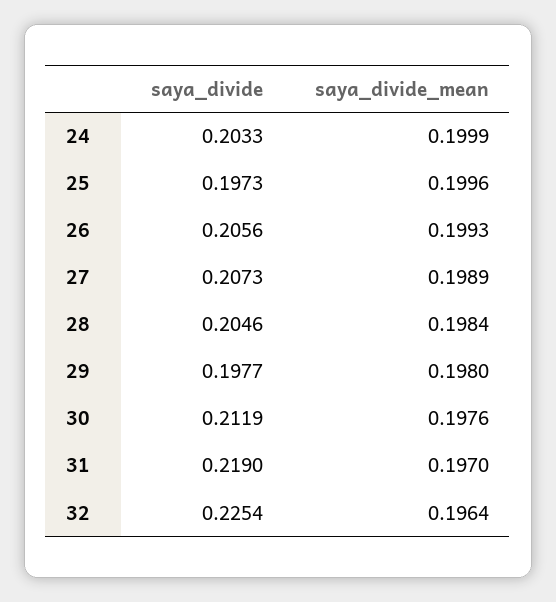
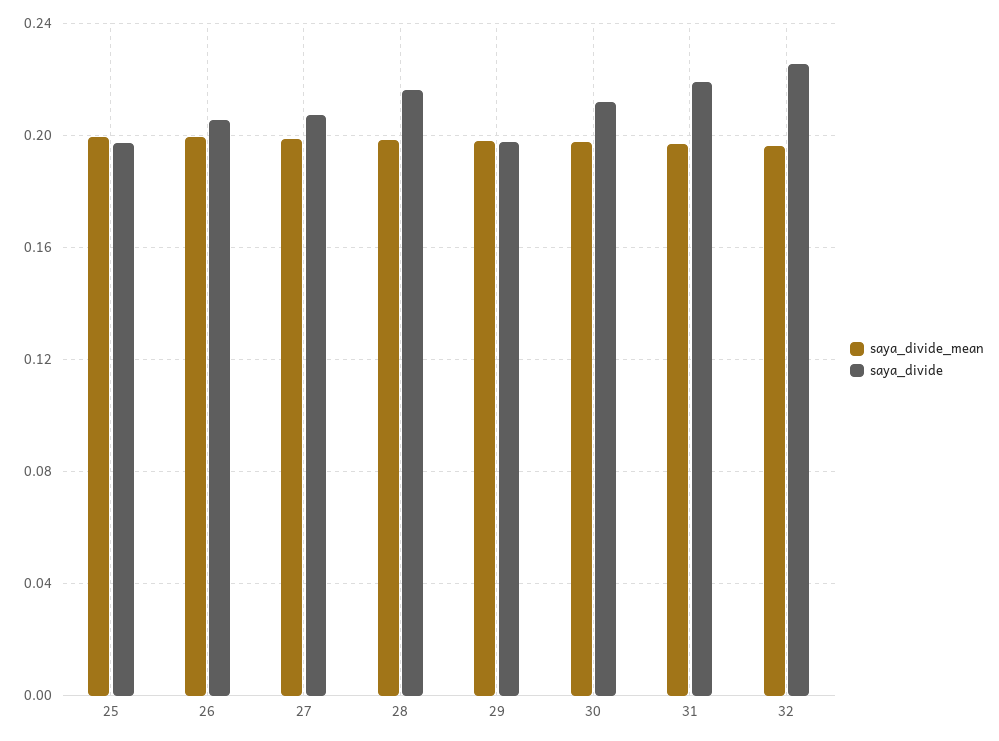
  {
    "saya_divide": {
-     "24": 0.2033,
      "25": 0.1973,
      "26": 0.2056,
      "27": 0.2073,
-     "28": 0.2046,
+     "28": 0.215,
      "29": 0.1977,
      "30": 0.2119,
      "31": 0.219,
      "32": 0.2254
    },
    "saya_divide_mean": {
-     "24": 0.1999,
      "25": 0.1996,
      "26": 0.1993,
      "27": 0.1989,
      "28": 0.1984,
      "29": 0.198,
      "30": 0.1976,
      "31": 0.197,
      "32": 0.1964
    }
  }

